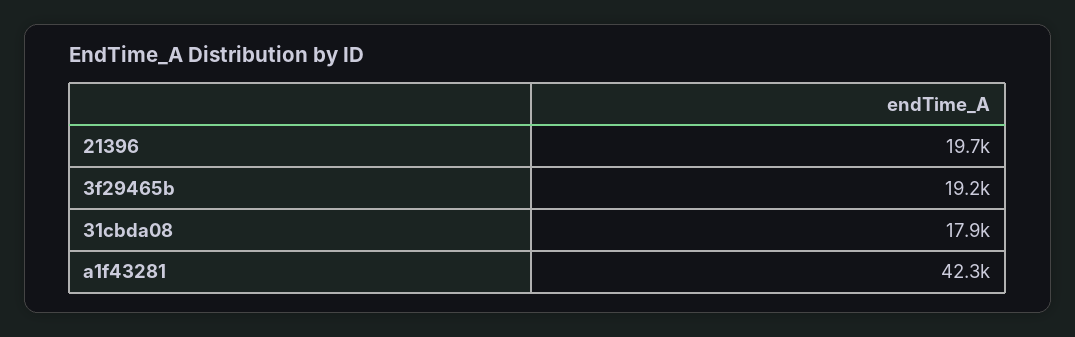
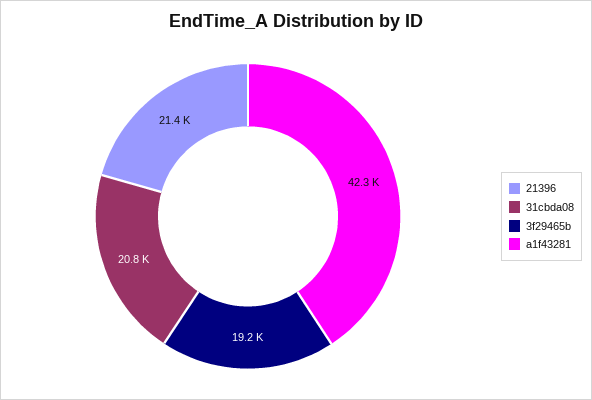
  {
-   "21396": 19700,
+   "21396": 21400,
    "3f29465b": 19200,
-   "31cbda08": 17900,
+   "31cbda08": 20800,
    "a1f43281": 42300
  }

